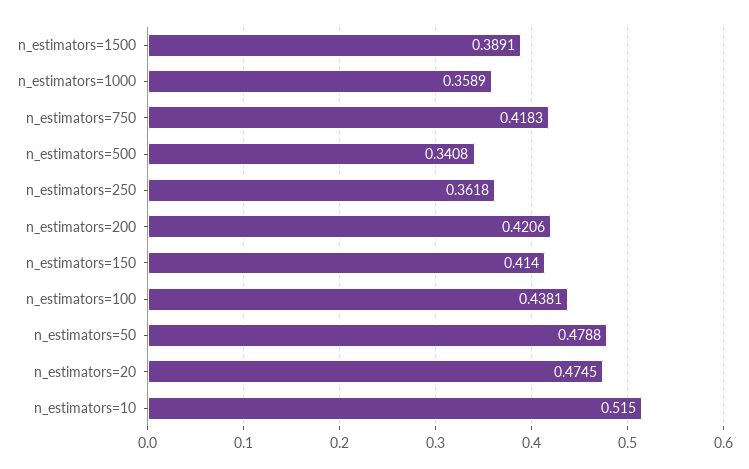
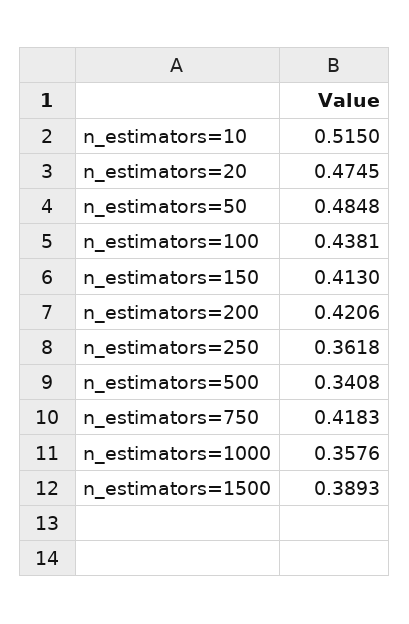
  {
-   "n_estimators=1500": 0.3891,
+   "n_estimators=1500": 0.3893,
-   "n_estimators=1000": 0.3589,
+   "n_estimators=1000": 0.3576,
    "n_estimators=750": 0.4183,
    "n_estimators=500": 0.3408,
    "n_estimators=250": 0.3618,
    "n_estimators=200": 0.4206,
-   "n_estimators=150": 0.414,
+   "n_estimators=150": 0.413,
    "n_estimators=100": 0.4381,
-   "n_estimators=50": 0.4788,
+   "n_estimators=50": 0.4848,
    "n_estimators=20": 0.4745,
    "n_estimators=10": 0.515
  }

